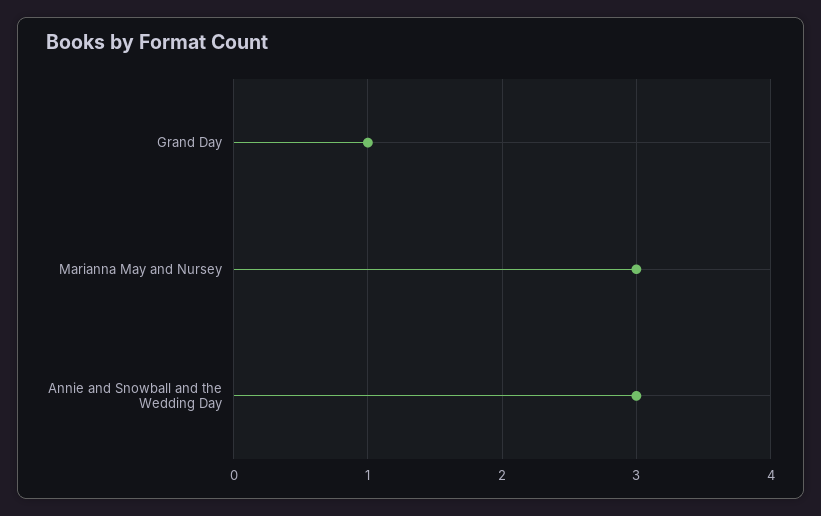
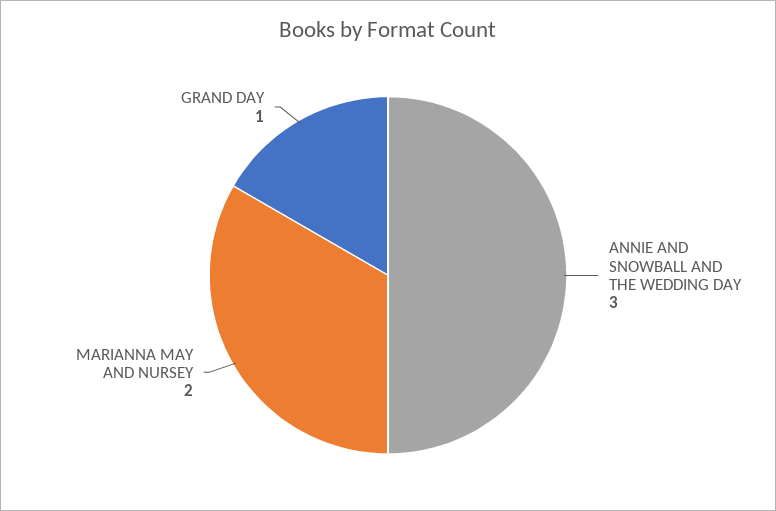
  {
    "Grand Day": 1,
-   "Marianna May and Nursey": 3,
+   "Marianna May and Nursey": 2,
    "Annie and Snowball and the Wedding Day": 3
  }

